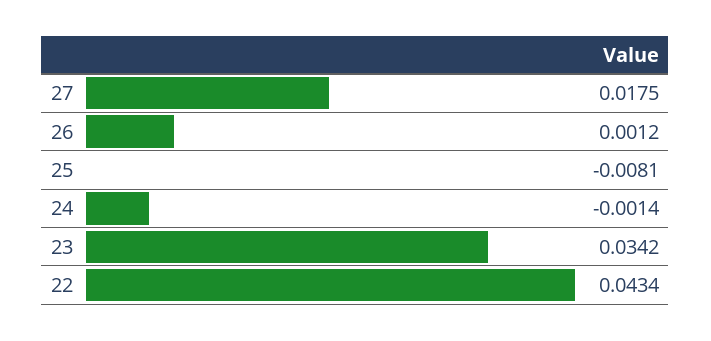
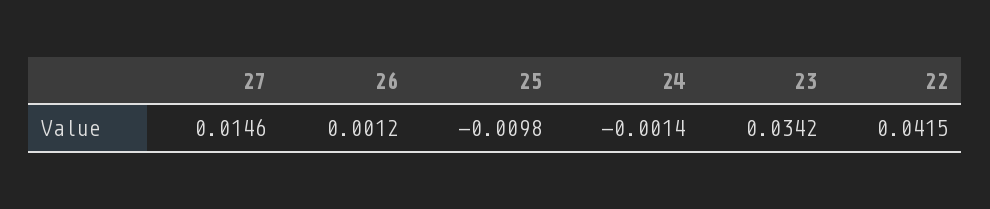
  {
-   "27": 0.0175,
+   "27": 0.0146,
    "26": 0.0012,
-   "25": -0.0081,
+   "25": -0.0098,
    "24": -0.0014,
    "23": 0.0342,
-   "22": 0.0434
+   "22": 0.0415
  }

